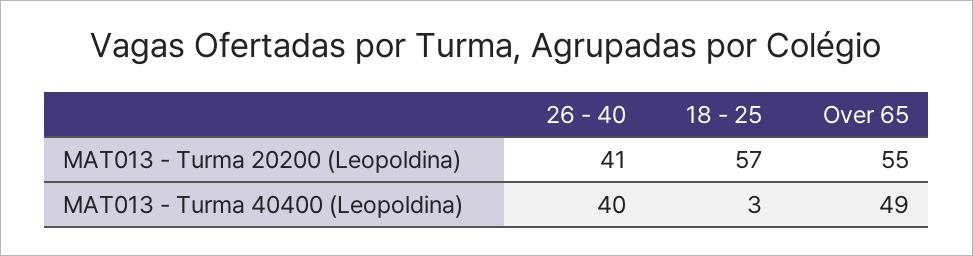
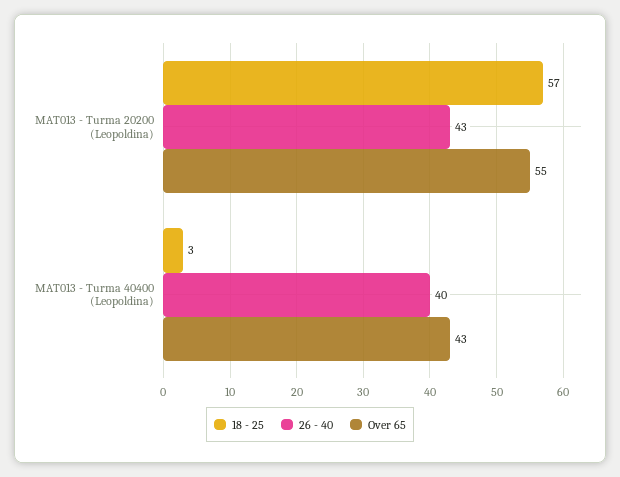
  {
    "26 - 40": {
-     "MAT013 - Turma 20200 (Leopoldina)": 41,
+     "MAT013 - Turma 20200 (Leopoldina)": 43,
      "MAT013 - Turma 40400 (Leopoldina)": 40
    },
    "18 - 25": {
      "MAT013 - Turma 20200 (Leopoldina)": 57,
      "MAT013 - Turma 40400 (Leopoldina)": 3
    },
    "Over 65": {
      "MAT013 - Turma 20200 (Leopoldina)": 55,
-     "MAT013 - Turma 40400 (Leopoldina)": 49
+     "MAT013 - Turma 40400 (Leopoldina)": 43
    }
  }

